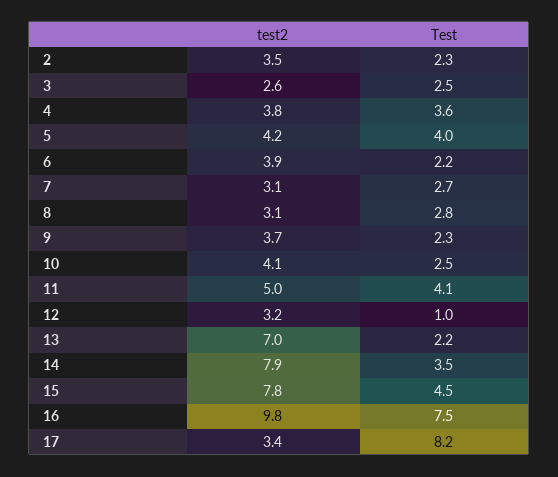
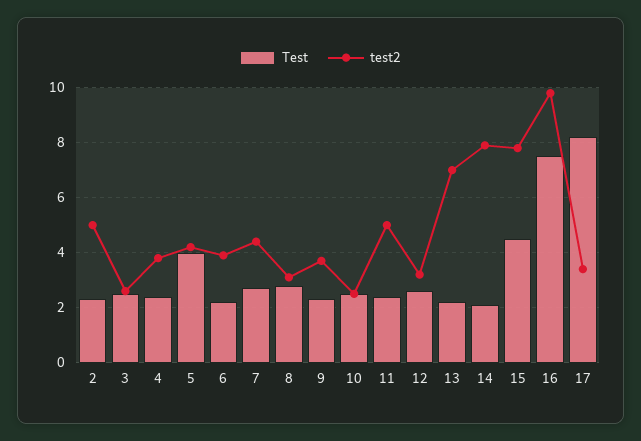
  {
    "test2": {
-     "2": 3.5,
+     "2": 5,
      "3": 2.6,
      "4": 3.8,
      "5": 4.2,
      "6": 3.9,
-     "7": 3.1,
+     "7": 4.5,
      "8": 3.1,
      "9": 3.7,
-     "10": 4.1,
+     "10": 2.5,
      "11": 5,
      "12": 3.2,
      "13": 7,
      "14": 7.9,
      "15": 7.8,
      "16": 9.8,
      "17": 3.4
    },
    "Test": {
      "2": 2.3,
      "3": 2.5,
-     "4": 3.6,
+     "4": 2.5,
      "5": 4,
      "6": 2.2,
      "7": 2.7,
      "8": 2.8,
      "9": 2.3,
      "10": 2.5,
-     "11": 4.1,
+     "11": 2.5,
-     "12": 1,
+     "12": 2.5,
      "13": 2.2,
-     "14": 3.5,
+     "14": 2,
      "15": 4.5,
      "16": 7.5,
      "17": 8.2
    }
  }

